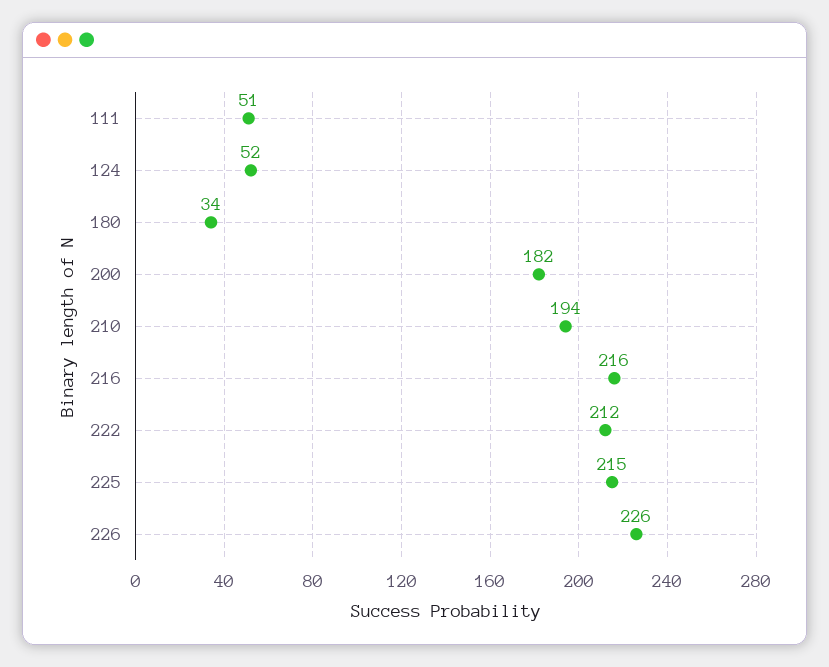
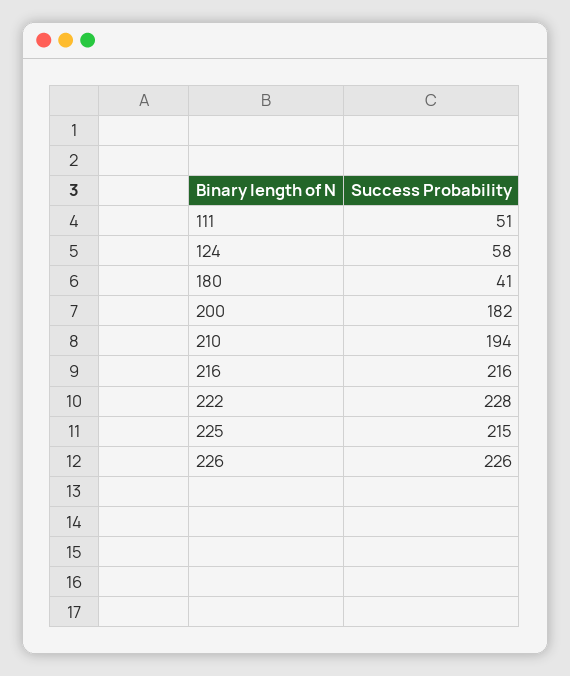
  {
    "111": 51,
-   "124": 52,
+   "124": 58,
-   "180": 34,
+   "180": 41,
    "200": 182,
    "210": 194,
    "216": 216,
-   "222": 212,
+   "222": 228,
    "225": 215,
    "226": 226
  }

